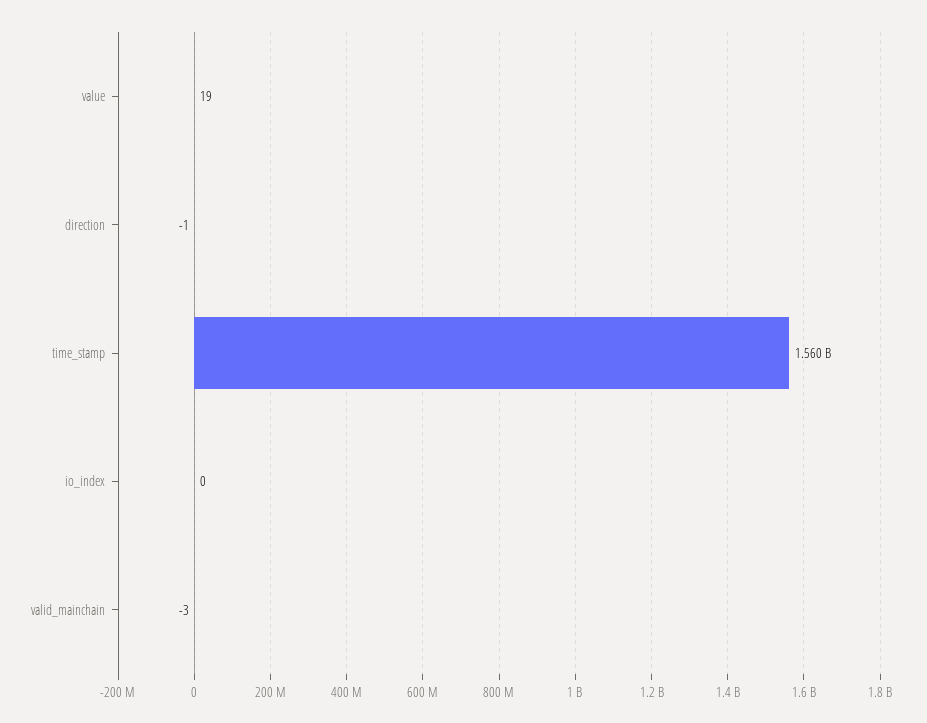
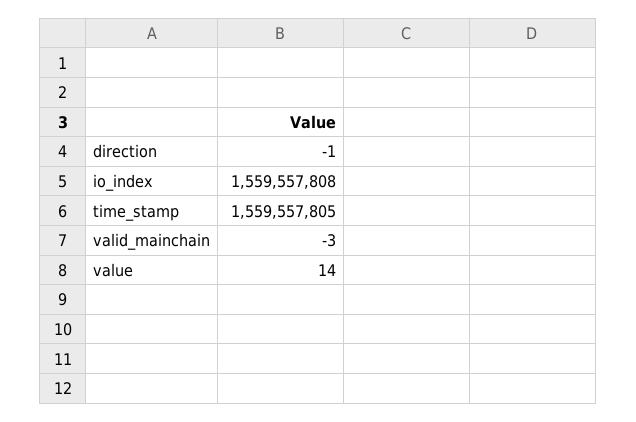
  {
-   "value": 19,
+   "value": 14,
    "direction": -1,
    "time_stamp": 1559557805,
-   "io_index": 0,
+   "io_index": 1559557808,
    "valid_mainchain": -3
  }

